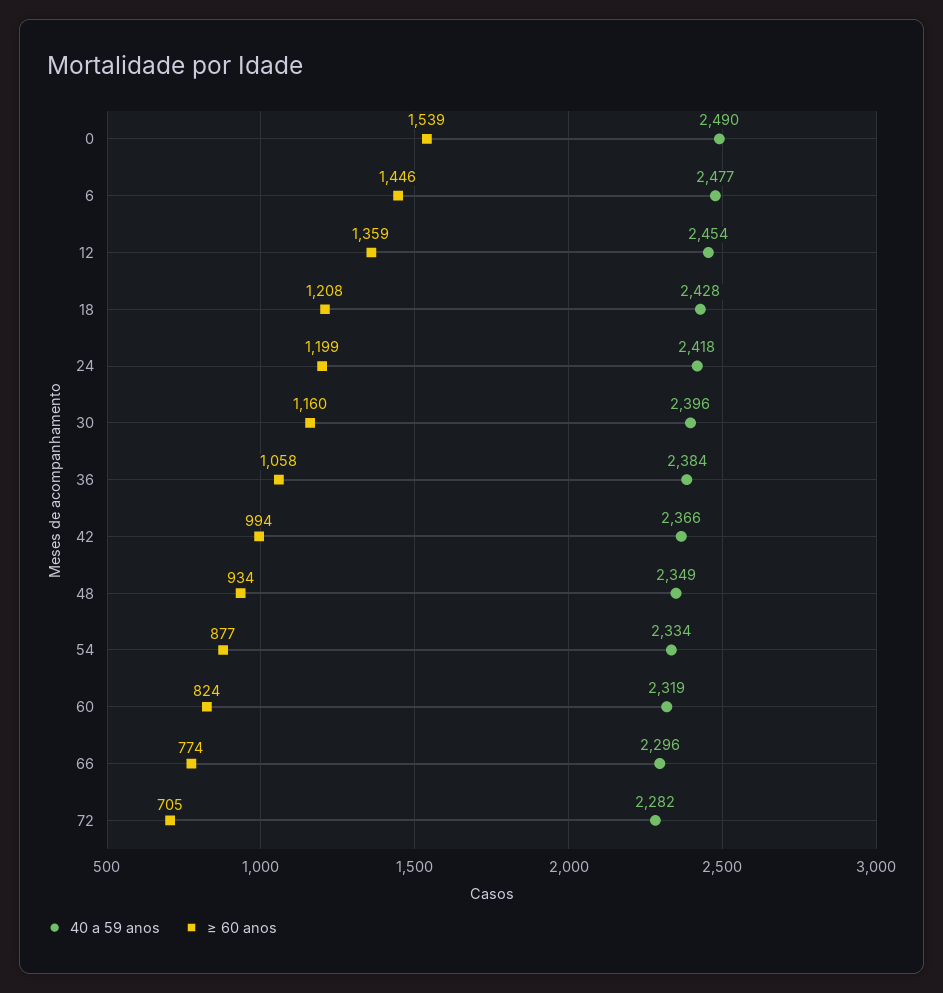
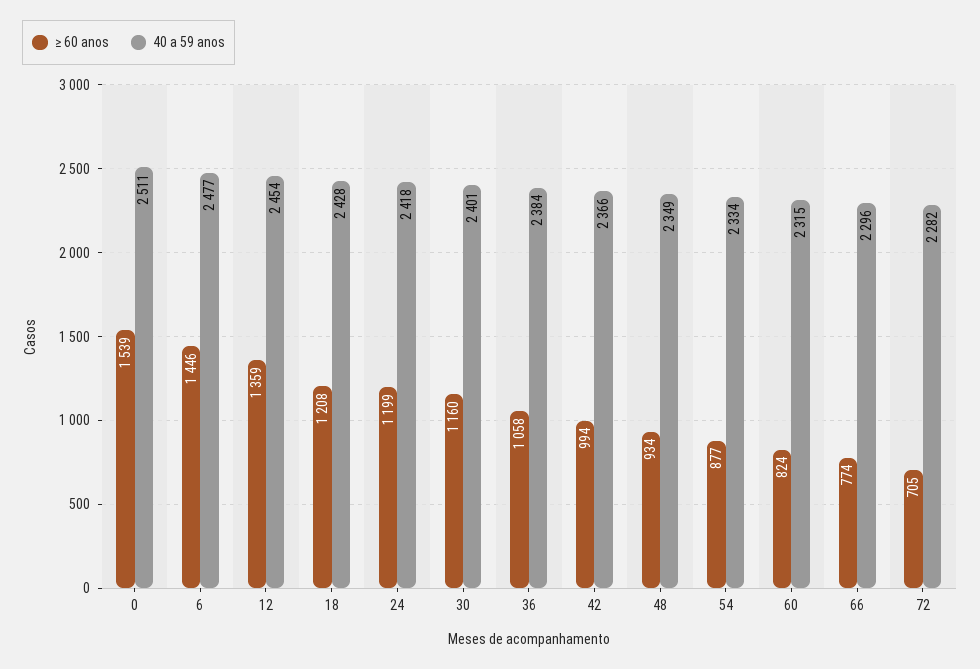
  {
    "40 a 59 anos": {
-     "0": 2490,
+     "0": 2511,
      "6": 2477,
      "12": 2454,
      "18": 2428,
      "24": 2418,
-     "30": 2396,
+     "30": 2401,
      "36": 2384,
      "42": 2366,
      "48": 2349,
      "54": 2334,
-     "60": 2319,
+     "60": 2315,
      "66": 2296,
      "72": 2282
    },
    "≥ 60 anos": {
      "0": 1539,
      "6": 1446,
      "12": 1359,
      "18": 1208,
      "24": 1199,
      "30": 1160,
      "36": 1058,
      "42": 994,
      "48": 934,
      "54": 877,
      "60": 824,
      "66": 774,
      "72": 705
    }
  }

